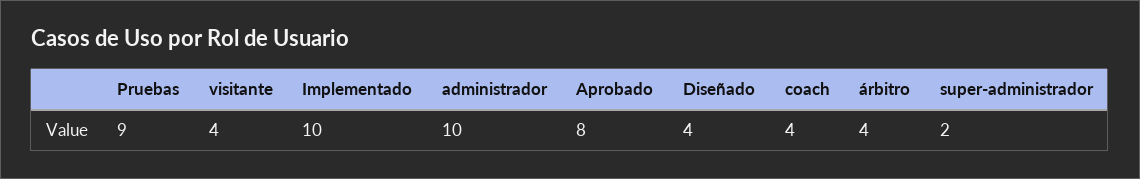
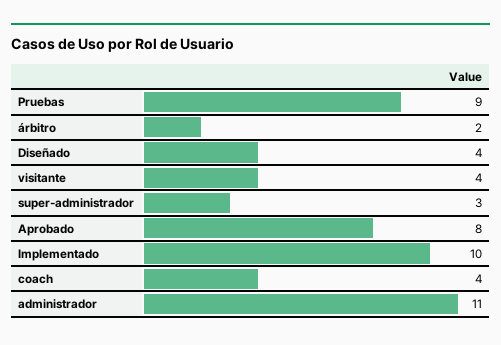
  {
    "Pruebas": 9,
    "visitante": 4,
    "Implementado": 10,
-   "administrador": 10,
+   "administrador": 11,
    "Aprobado": 8,
    "Diseñado": 4,
    "coach": 4,
-   "árbitro": 4,
+   "árbitro": 2,
-   "super-administrador": 2
+   "super-administrador": 3
  }

